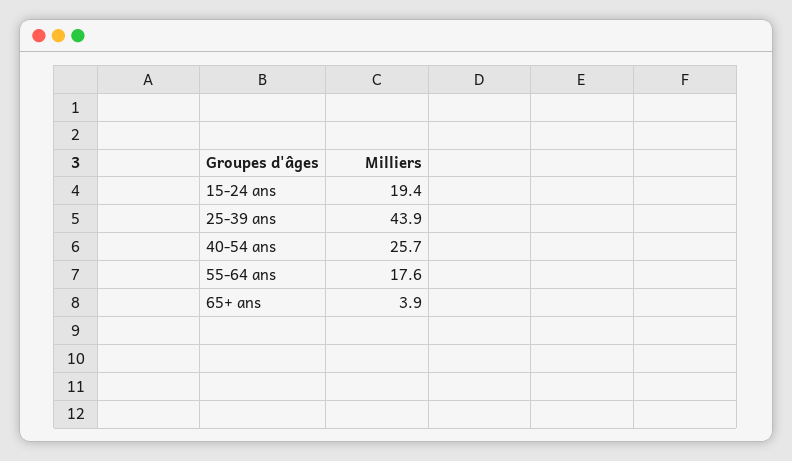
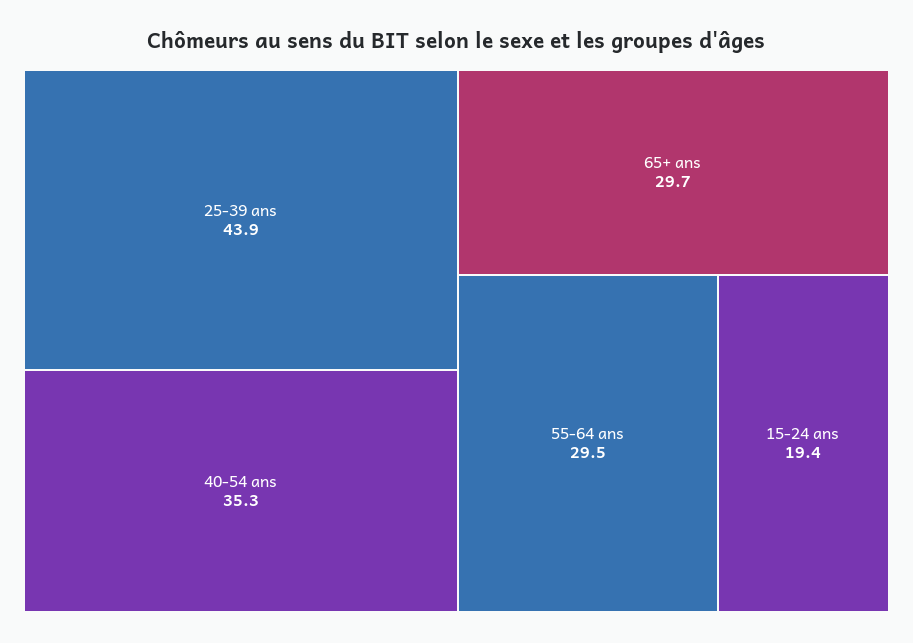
  {
    "15-24 ans": 19.4,
    "25-39 ans": 43.9,
-   "40-54 ans": 25.7,
+   "40-54 ans": 35.3,
-   "55-64 ans": 17.6,
+   "55-64 ans": 29.5,
-   "65+ ans": 3.9
+   "65+ ans": 29.7
  }

